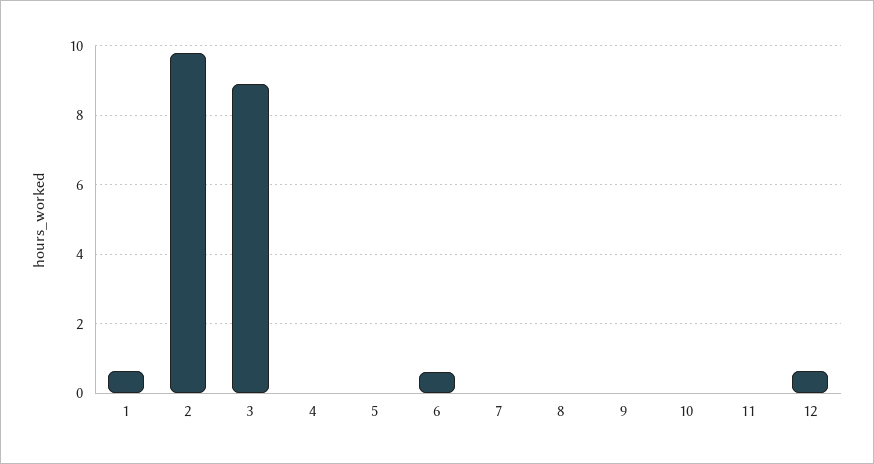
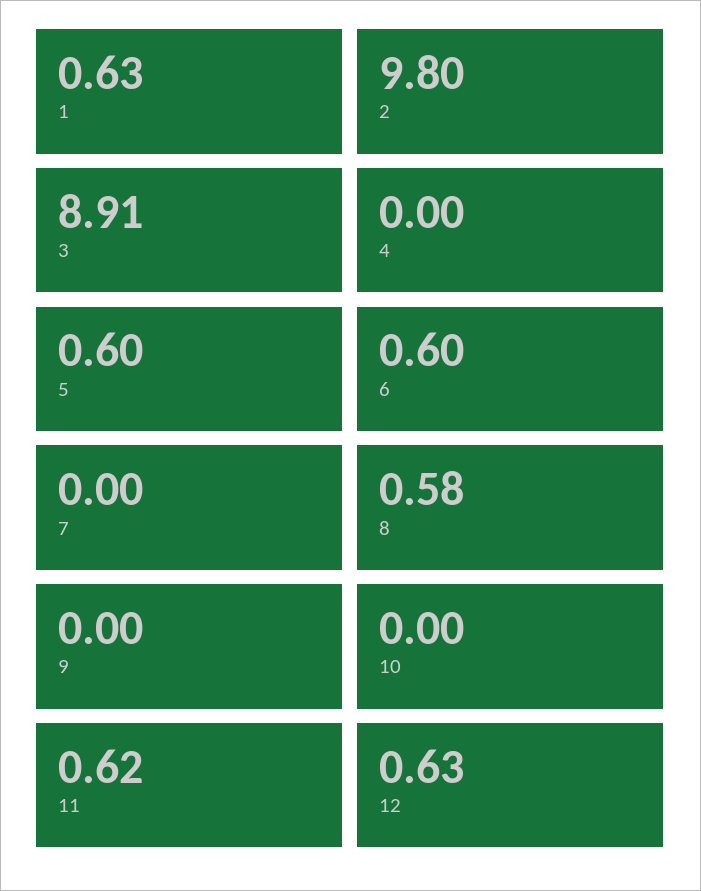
  {
    "1": 0.63,
    "2": 9.8,
    "3": 8.91,
    "4": 0,
-   "5": 0,
+   "5": 0.6,
    "6": 0.6,
    "7": 0,
-   "8": 0,
+   "8": 0.58,
    "9": 0,
    "10": 0,
-   "11": 0,
+   "11": 0.62,
    "12": 0.63
  }

